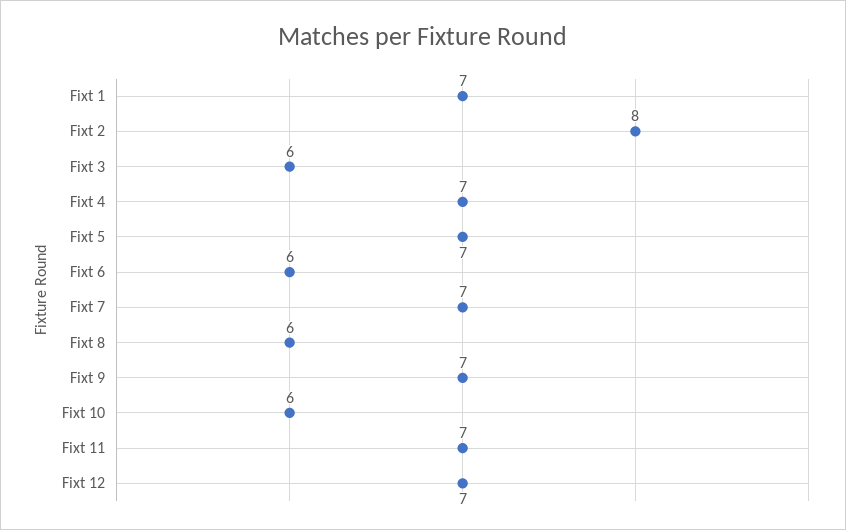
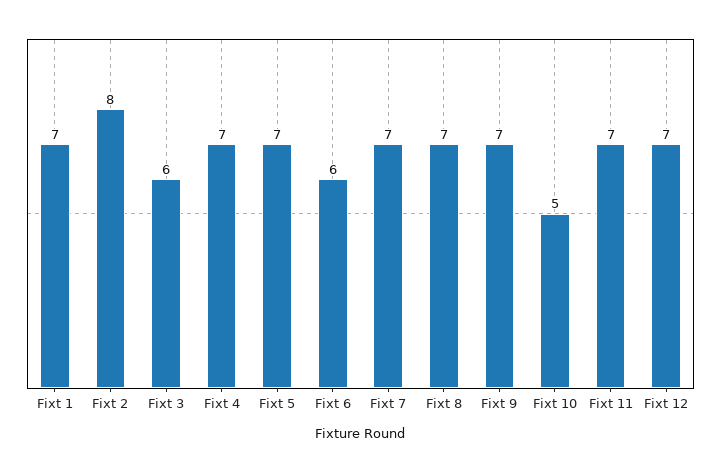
  {
    "Fixt 1": 7,
    "Fixt 2": 8,
    "Fixt 3": 6,
    "Fixt 4": 7,
    "Fixt 5": 7,
    "Fixt 6": 6,
    "Fixt 7": 7,
-   "Fixt 8": 6,
+   "Fixt 8": 7,
    "Fixt 9": 7,
-   "Fixt 10": 6,
+   "Fixt 10": 5,
    "Fixt 11": 7,
    "Fixt 12": 7
  }

